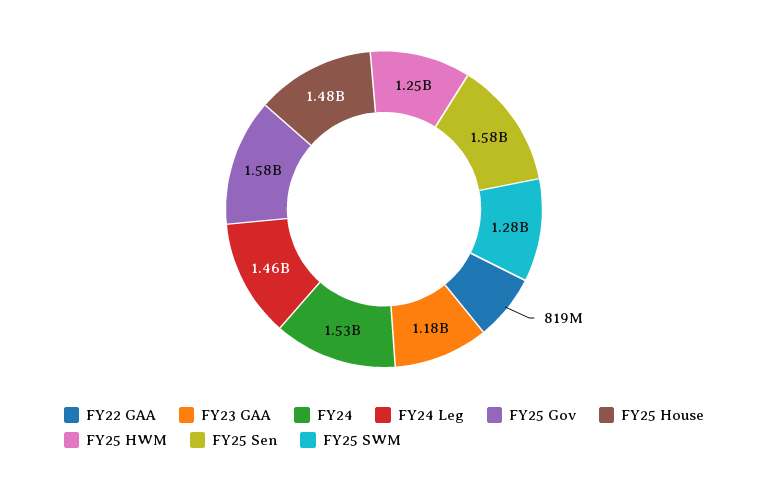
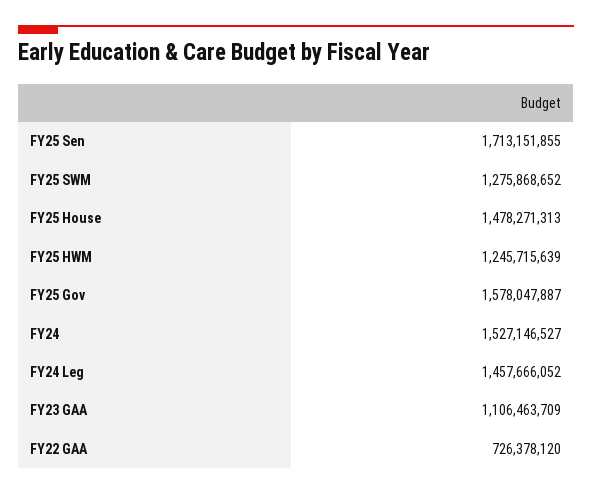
  {
-   "FY22 GAA": 819000000,
+   "FY22 GAA": 726378120,
-   "FY23 GAA": 1180000000,
+   "FY23 GAA": 1106463709,
    "FY24": 1527146527,
    "FY24 Leg": 1457666052,
    "FY25 Gov": 1578047887,
    "FY25 House": 1478271313,
    "FY25 HWM": 1245715639,
-   "FY25 Sen": 1580000000,
+   "FY25 Sen": 1713151855,
    "FY25 SWM": 1275868652
  }

